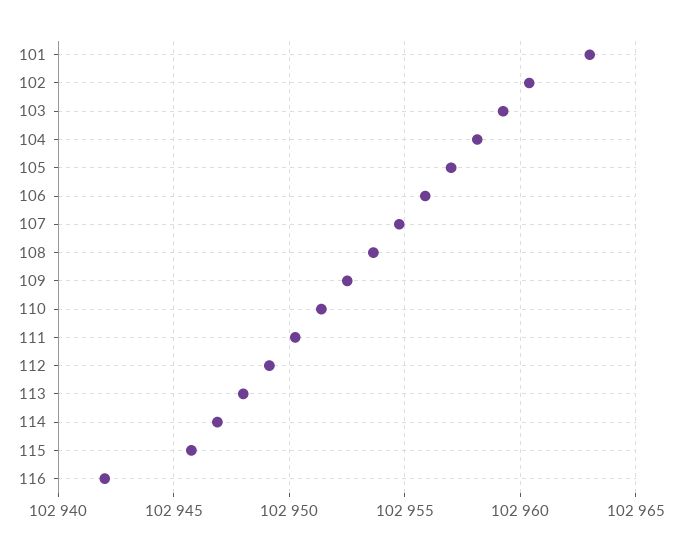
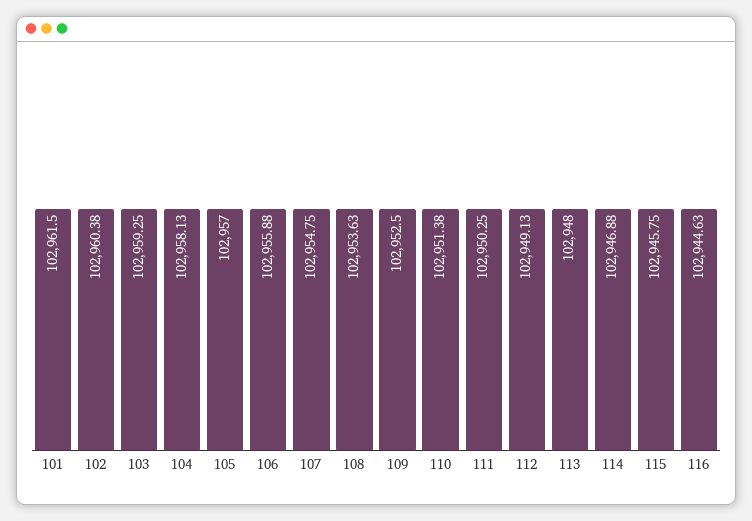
  {
-   "101": 102963,
+   "101": 102961.5,
    "102": 102960.38,
    "103": 102959.25,
    "104": 102958.13,
    "105": 102957,
    "106": 102955.88,
    "107": 102954.75,
    "108": 102953.63,
    "109": 102952.5,
    "110": 102951.38,
    "111": 102950.25,
    "112": 102949.13,
    "113": 102948,
    "114": 102946.88,
    "115": 102945.75,
-   "116": 102942
+   "116": 102944.63
  }

